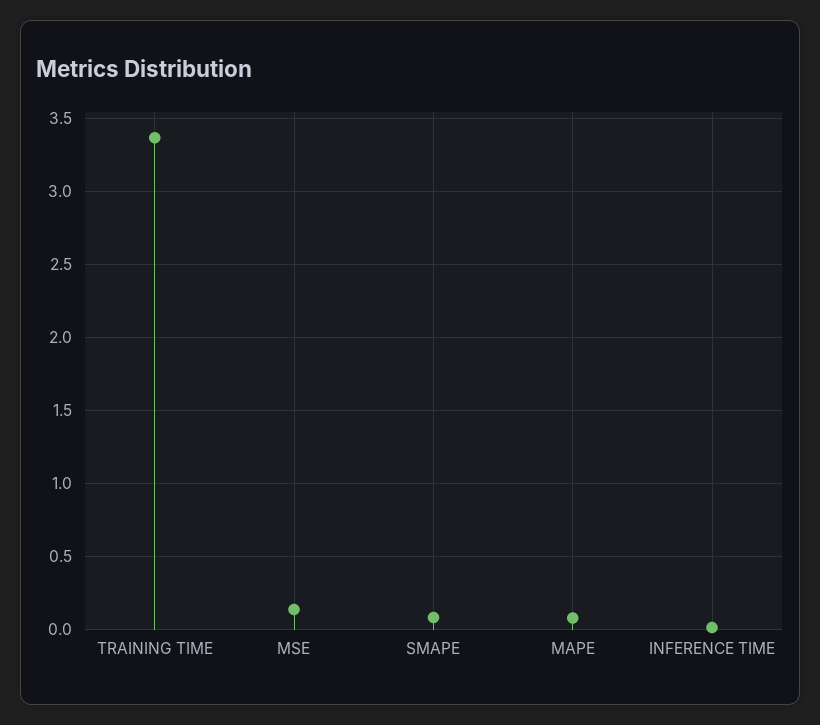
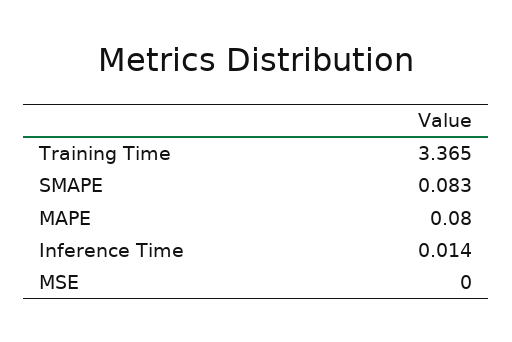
  {
    "TRAINING TIME": 3.365,
-   "MSE": 0.15,
+   "MSE": 0,
    "SMAPE": 0.083,
    "MAPE": 0.08,
    "INFERENCE TIME": 0.014
  }

